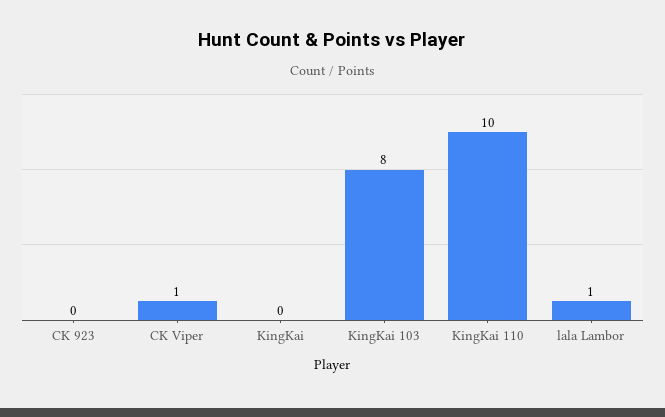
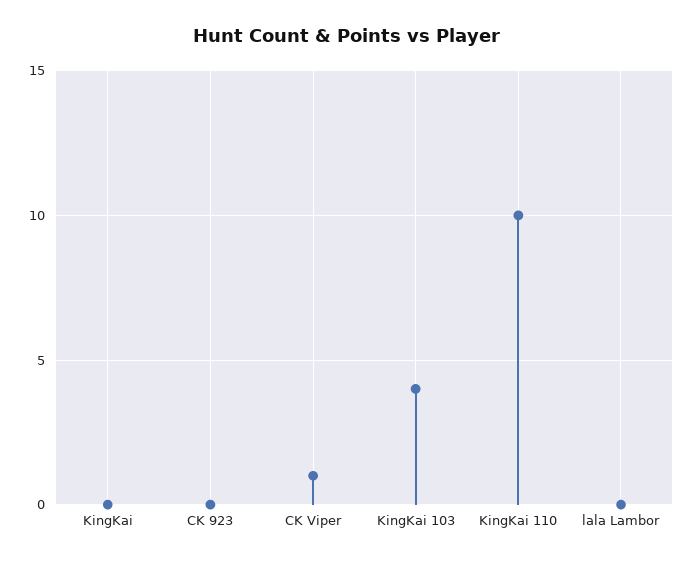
  {
    "CK 923": 0,
    "CK Viper": 1,
    "KingKai": 0,
-   "KingKai 103": 8,
+   "KingKai 103": 4,
    "KingKai 110": 10,
-   "lala Lambor": 1
+   "lala Lambor": 0
  }

